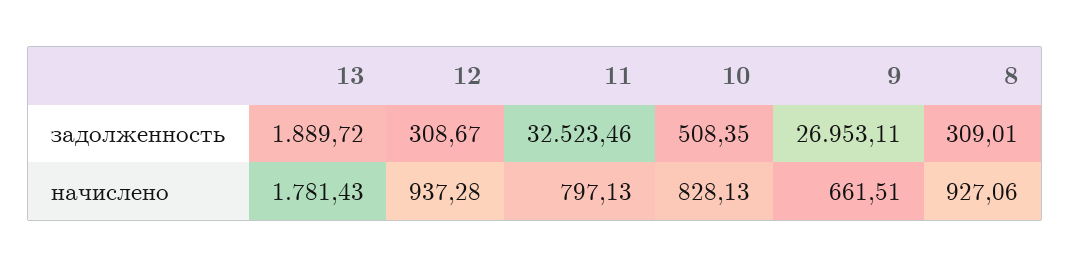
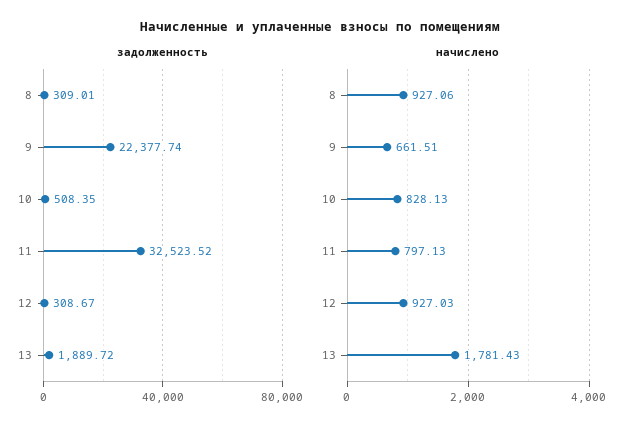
  {
    "задолженность": {
      "13": 1889.72,
      "12": 308.67,
-     "11": 32523.46,
+     "11": 32523.52,
      "10": 508.35,
-     "9": 26953.11,
+     "9": 22377.74,
      "8": 309.01
    },
    "начислено": {
      "13": 1781.43,
-     "12": 937.28,
+     "12": 927.03,
      "11": 797.13,
      "10": 828.13,
      "9": 661.51,
      "8": 927.06
    }
  }

